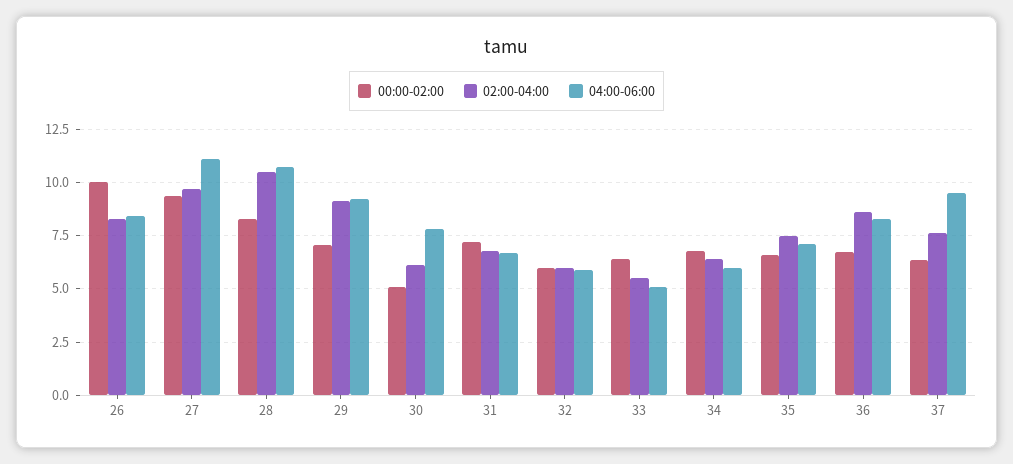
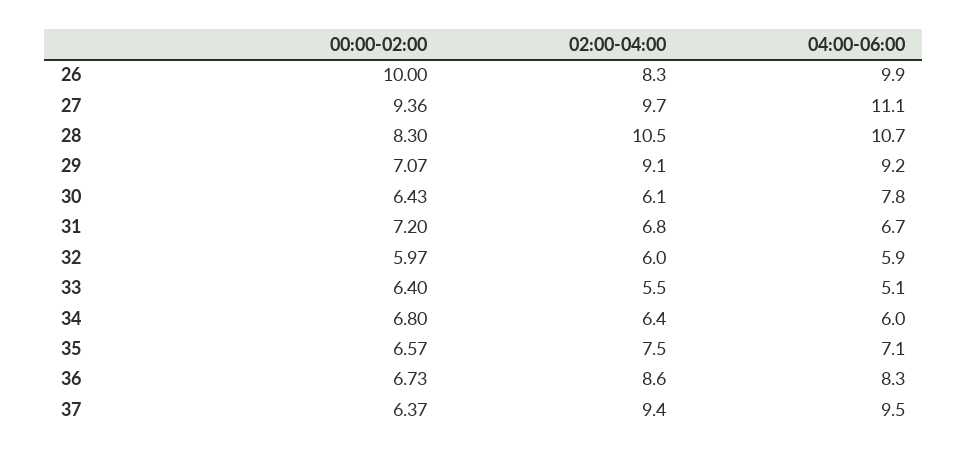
  {
    "00:00-02:00": {
      "26": 10,
      "27": 9.36,
      "28": 8.3,
      "29": 7.07,
-     "30": 5,
+     "30": 6.43,
      "31": 7.2,
      "32": 5.97,
      "33": 6.4,
      "34": 6.8,
      "35": 6.57,
      "36": 6.73,
      "37": 6.37
    },
    "02:00-04:00": {
      "26": 8.3,
      "27": 9.7,
      "28": 10.5,
      "29": 9.1,
      "30": 6.1,
      "31": 6.8,
      "32": 6,
      "33": 5.5,
      "34": 6.4,
      "35": 7.5,
      "36": 8.6,
-     "37": 7.5
+     "37": 9.4
    },
    "04:00-06:00": {
-     "26": 8.5,
+     "26": 9.9,
      "27": 11.1,
      "28": 10.7,
      "29": 9.2,
      "30": 7.8,
      "31": 6.7,
      "32": 5.9,
      "33": 5.1,
      "34": 6,
      "35": 7.1,
      "36": 8.3,
      "37": 9.5
    }
  }

